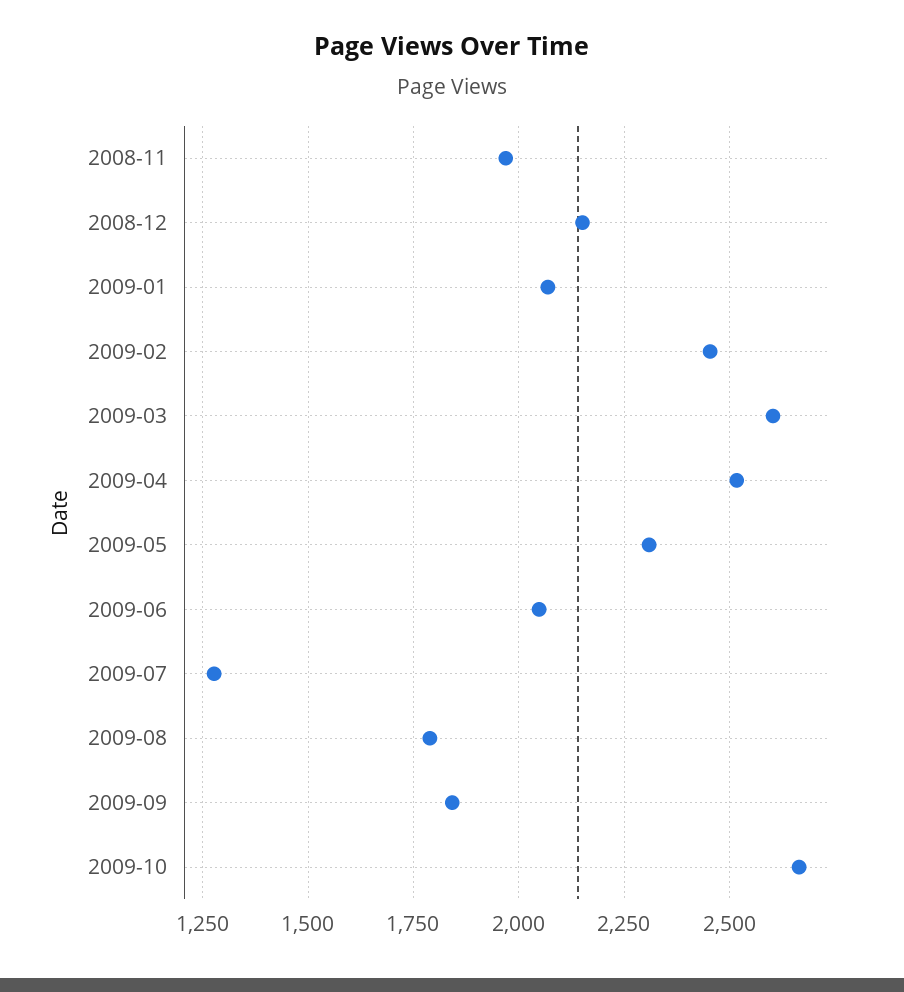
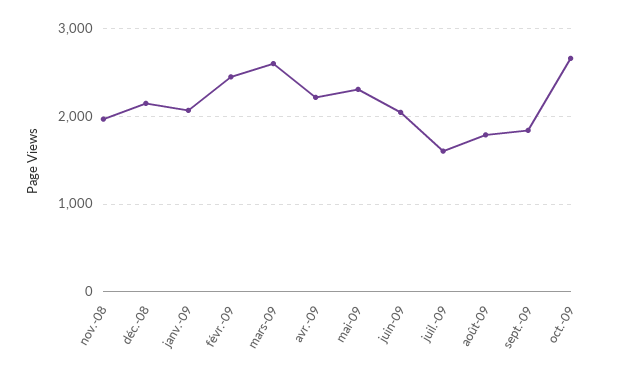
  {
    "2008-11": 1975,
    "2008-12": 2150,
    "2009-01": 2075,
    "2009-02": 2450,
    "2009-03": 2600,
-   "2009-04": 2525,
+   "2009-04": 2200,
    "2009-05": 2300,
    "2009-06": 2050,
-   "2009-07": 1275,
+   "2009-07": 1600,
    "2009-08": 1800,
    "2009-09": 1850,
    "2009-10": 2675
  }

